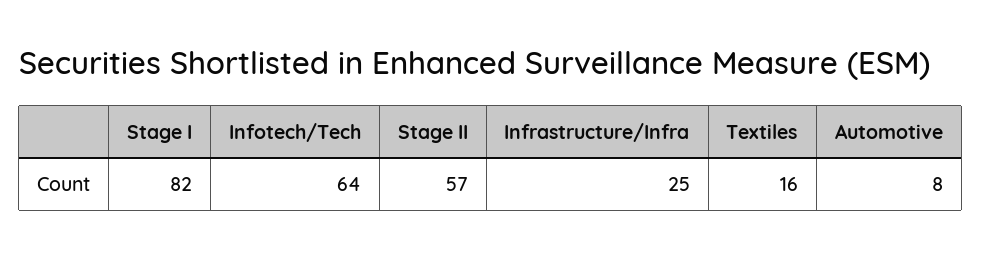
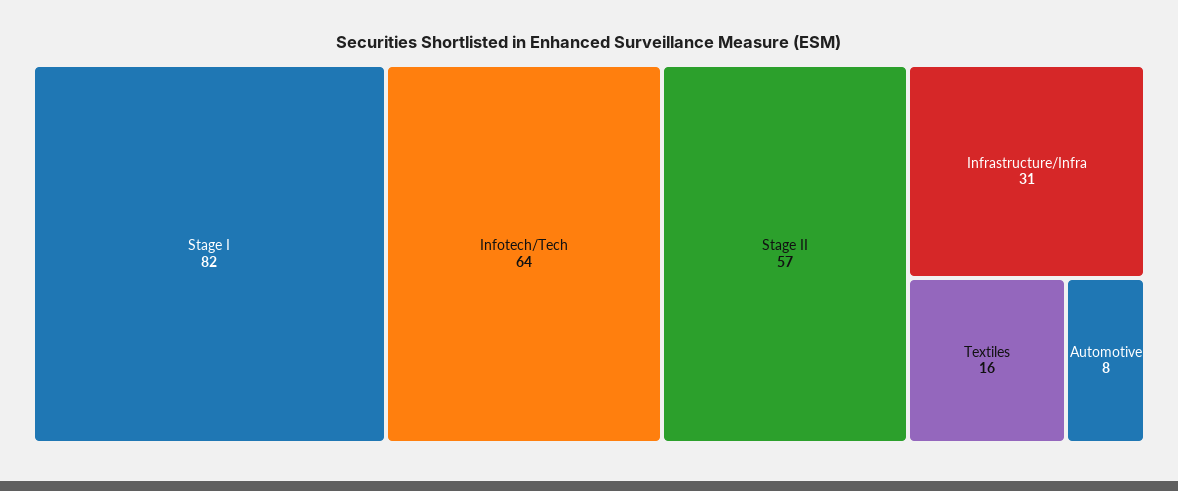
  {
    "Stage I": 82,
    "Infotech/Tech": 64,
    "Stage II": 57,
-   "Infrastructure/Infra": 25,
+   "Infrastructure/Infra": 31,
    "Textiles": 16,
    "Automotive": 8
  }

